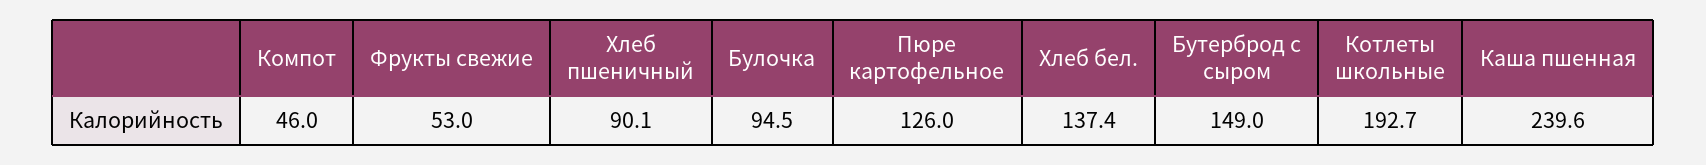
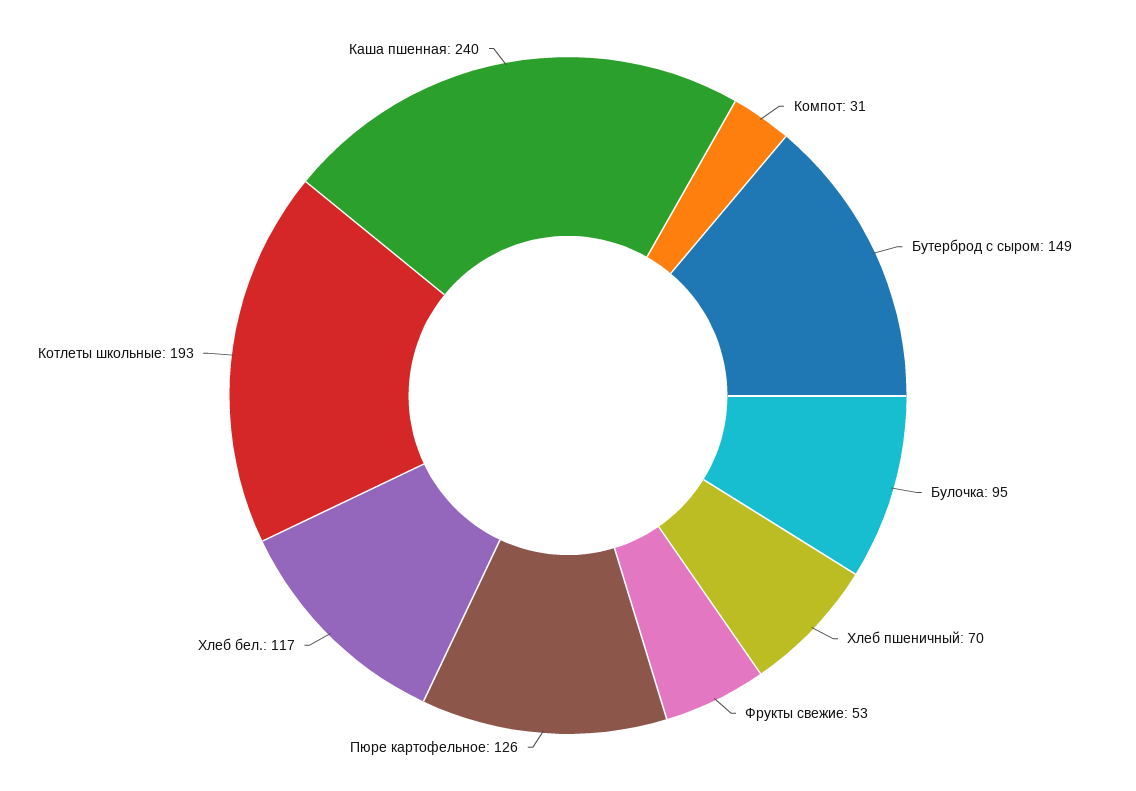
  {
-   "Компот": 46,
+   "Компот": 31,
    "Фрукты свежие": 53,
-   "Хлеб пшеничный": 90.1,
+   "Хлеб пшеничный": 70,
    "Булочка": 94.5,
    "Пюре картофельное": 126,
-   "Хлеб бел.": 137.4,
+   "Хлеб бел.": 117,
    "Бутерброд с сыром": 149,
    "Котлеты школьные": 192.7,
    "Каша пшенная": 239.6
  }

